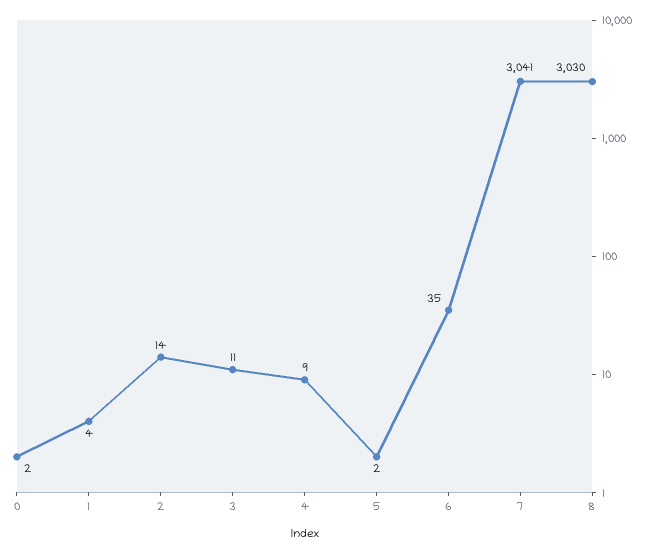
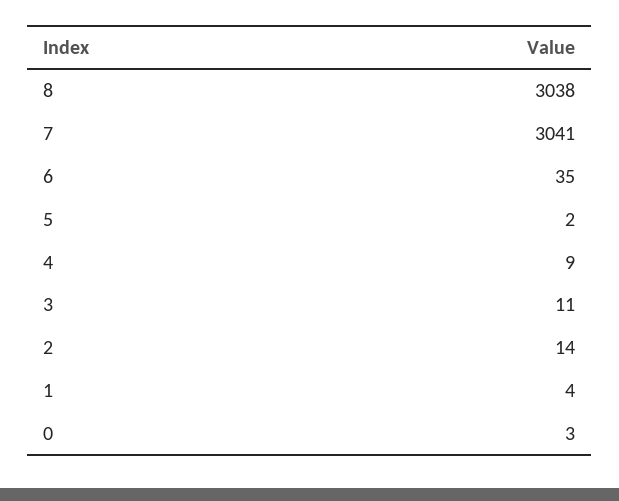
  {
-   "0": 2,
+   "0": 3,
    "1": 4,
    "2": 14,
    "3": 11,
    "4": 9,
    "5": 2,
    "6": 35,
    "7": 3041,
-   "8": 3030
+   "8": 3038
  }

